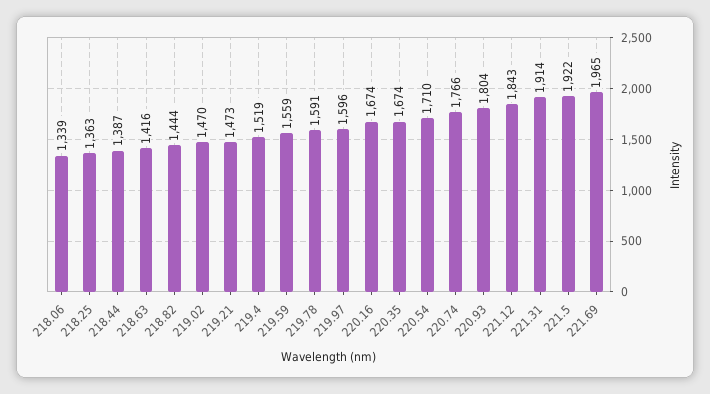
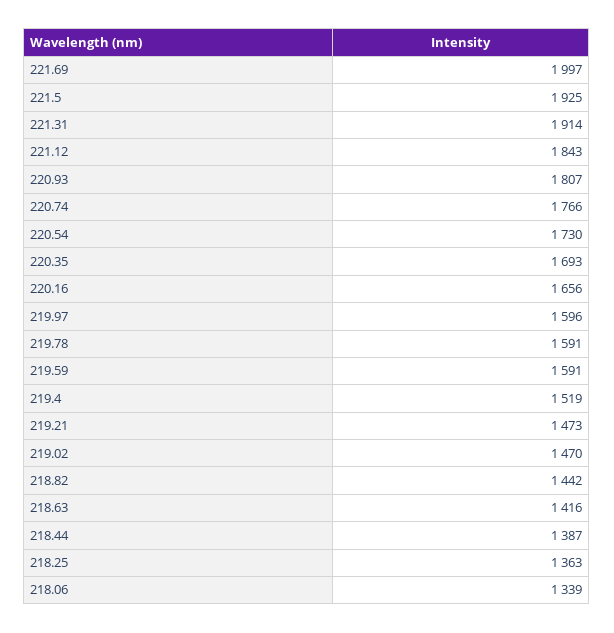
  {
    "218.06": 1339,
    "218.25": 1363,
    "218.44": 1387,
    "218.63": 1416,
-   "218.82": 1444,
+   "218.82": 1442,
    "219.02": 1470,
    "219.21": 1473,
    "219.4": 1519,
-   "219.59": 1559,
+   "219.59": 1591,
    "219.78": 1591,
    "219.97": 1596,
-   "220.16": 1674,
+   "220.16": 1656,
-   "220.35": 1674,
+   "220.35": 1693,
-   "220.54": 1710,
+   "220.54": 1730,
    "220.74": 1766,
-   "220.93": 1804,
+   "220.93": 1807,
    "221.12": 1843,
    "221.31": 1914,
-   "221.5": 1922,
+   "221.5": 1925,
-   "221.69": 1965
+   "221.69": 1997
  }

